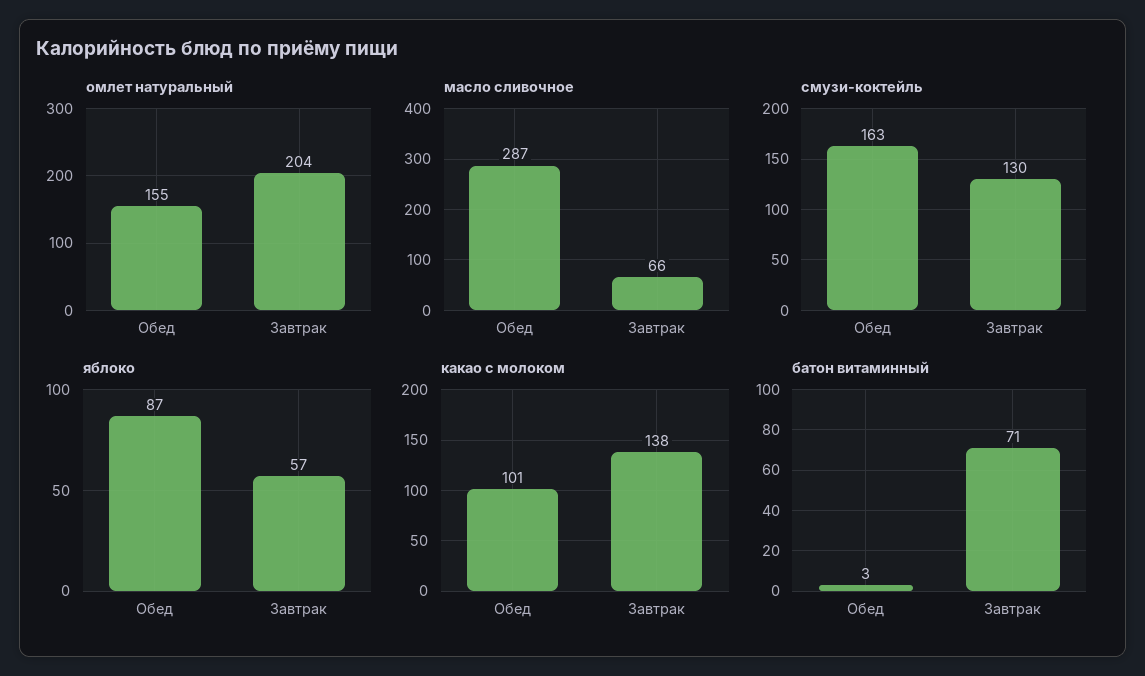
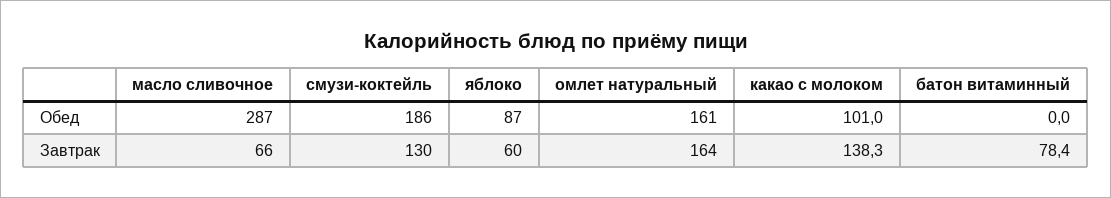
  {
    "омлет натуральный": {
-     "Обед": 155,
+     "Обед": 161,
-     "Завтрак": 204
+     "Завтрак": 164
    },
    "масло сливочное": {
      "Обед": 287,
      "Завтрак": 66
    },
    "смузи-коктейль": {
-     "Обед": 163,
+     "Обед": 186,
      "Завтрак": 130
    },
    "яблоко": {
      "Обед": 87,
-     "Завтрак": 57
+     "Завтрак": 60
    },
    "какао с молоком": {
      "Обед": 101,
      "Завтрак": 138.3
    },
    "батон витаминный": {
-     "Обед": 3,
+     "Обед": 0,
-     "Завтрак": 71
+     "Завтрак": 78.4
    }
  }

